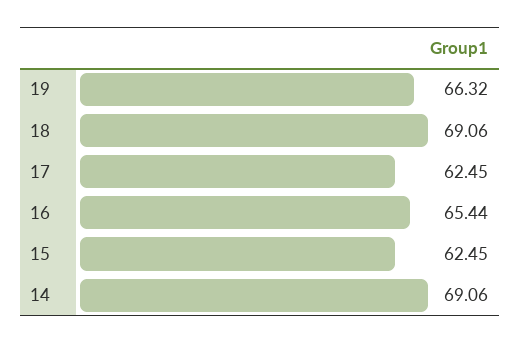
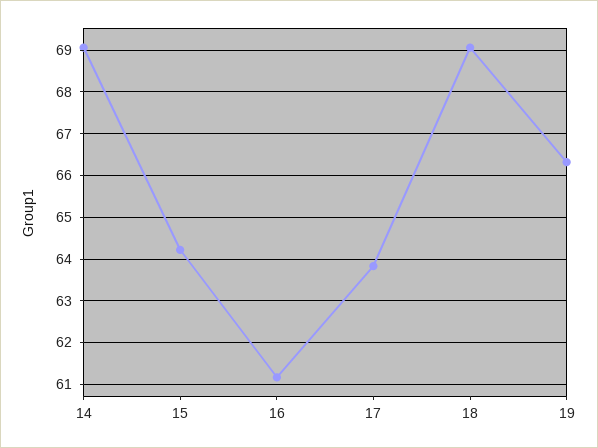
  {
    "19": 66.32,
    "18": 69.06,
-   "17": 62.45,
+   "17": 63.8,
-   "16": 65.44,
+   "16": 61.2,
-   "15": 62.45,
+   "15": 64.2,
    "14": 69.06
  }

